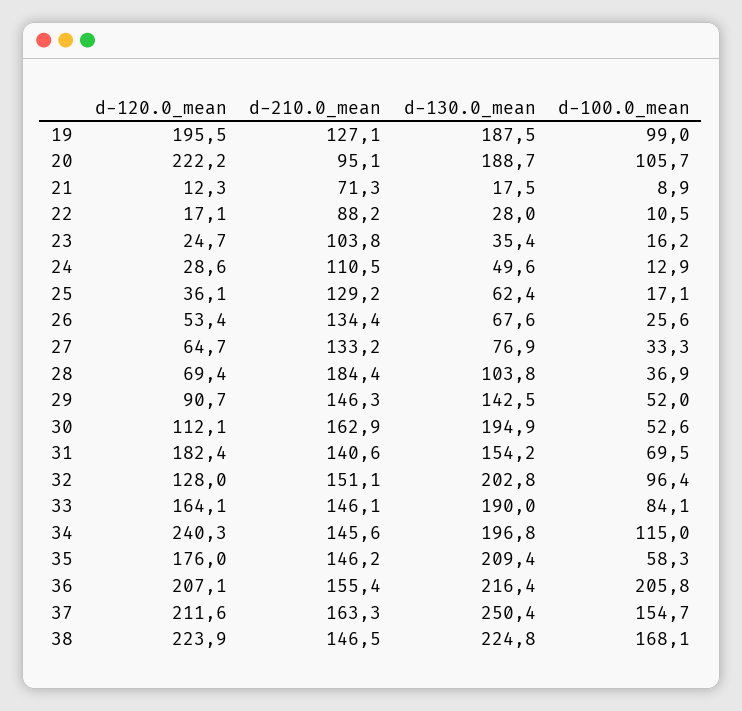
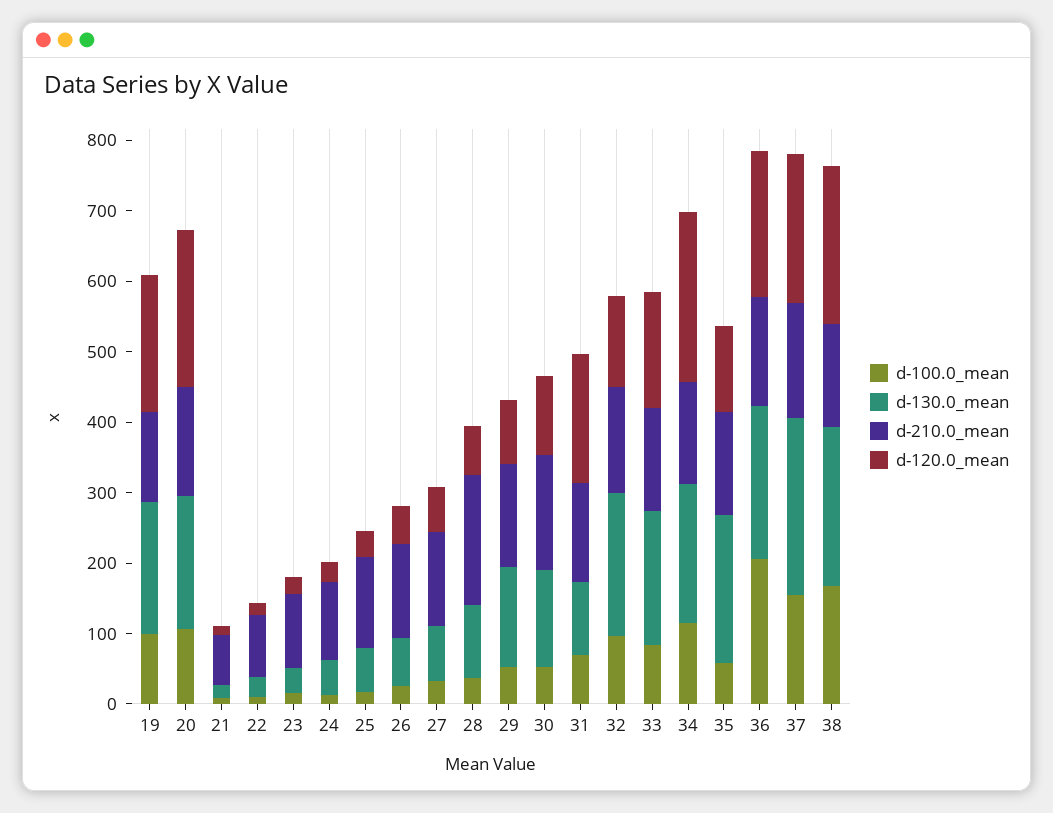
  {
    "d-120.0_mean": {
      "19": 195.5,
      "20": 222.2,
      "21": 12.3,
      "22": 17.1,
      "23": 24.7,
      "24": 28.6,
      "25": 36.1,
      "26": 53.4,
      "27": 64.7,
      "28": 69.4,
      "29": 90.7,
      "30": 112.1,
      "31": 182.4,
      "32": 128,
      "33": 164.1,
      "34": 240.3,
-     "35": 176,
+     "35": 120,
      "36": 207.1,
      "37": 211.6,
      "38": 223.9
    },
    "d-210.0_mean": {
      "19": 127.1,
-     "20": 95.1,
+     "20": 160,
      "21": 71.3,
      "22": 88.2,
      "23": 103.8,
      "24": 110.5,
      "25": 129.2,
      "26": 134.4,
      "27": 133.2,
      "28": 184.4,
      "29": 146.3,
      "30": 162.9,
      "31": 140.6,
      "32": 151.1,
      "33": 146.1,
      "34": 145.6,
      "35": 146.2,
      "36": 155.4,
      "37": 163.3,
      "38": 146.5
    },
    "d-130.0_mean": {
      "19": 187.5,
      "20": 188.7,
      "21": 17.5,
      "22": 28,
      "23": 35.4,
      "24": 49.6,
      "25": 62.4,
      "26": 67.6,
      "27": 76.9,
      "28": 103.8,
      "29": 142.5,
-     "30": 194.9,
+     "30": 140,
-     "31": 154.2,
+     "31": 100,
      "32": 202.8,
      "33": 190,
      "34": 196.8,
      "35": 209.4,
      "36": 216.4,
      "37": 250.4,
      "38": 224.8
    },
    "d-100.0_mean": {
      "19": 99,
      "20": 105.7,
      "21": 8.9,
      "22": 10.5,
      "23": 16.2,
      "24": 12.9,
      "25": 17.1,
      "26": 25.6,
      "27": 33.3,
      "28": 36.9,
      "29": 52,
      "30": 52.6,
      "31": 69.5,
      "32": 96.4,
      "33": 84.1,
      "34": 115,
      "35": 58.3,
      "36": 205.8,
      "37": 154.7,
      "38": 168.1
    }
  }

